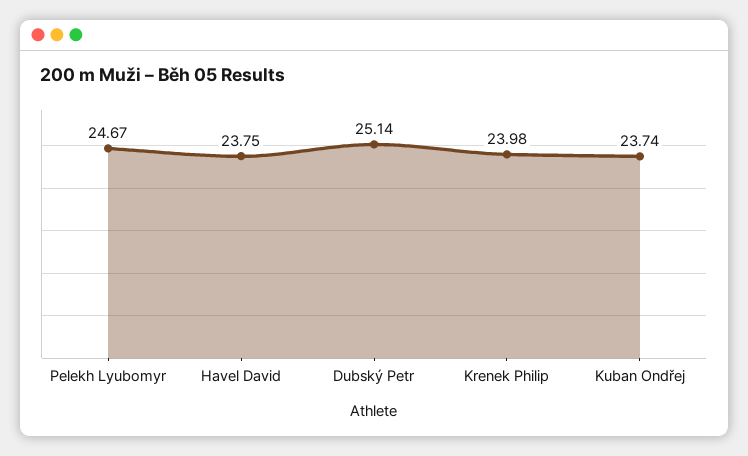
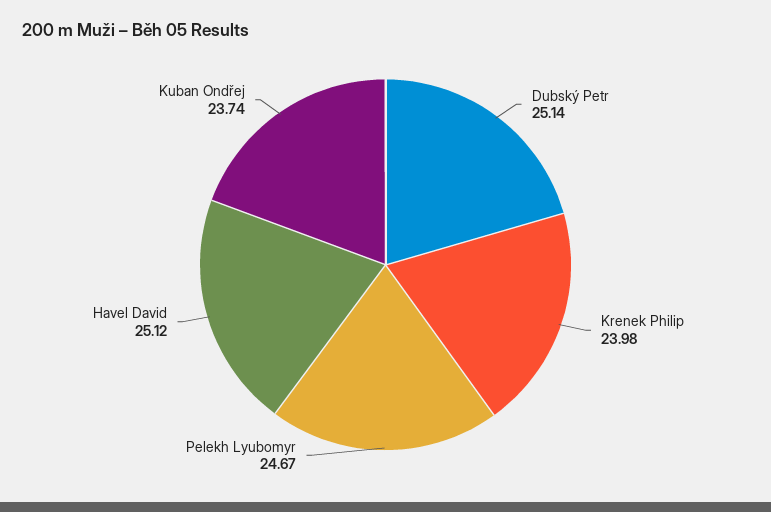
  {
    "Pelekh Lyubomyr": 24.67,
-   "Havel David": 23.75,
+   "Havel David": 25.12,
    "Dubský Petr": 25.14,
    "Krenek Philip": 23.98,
    "Kuban Ondřej": 23.74
  }

